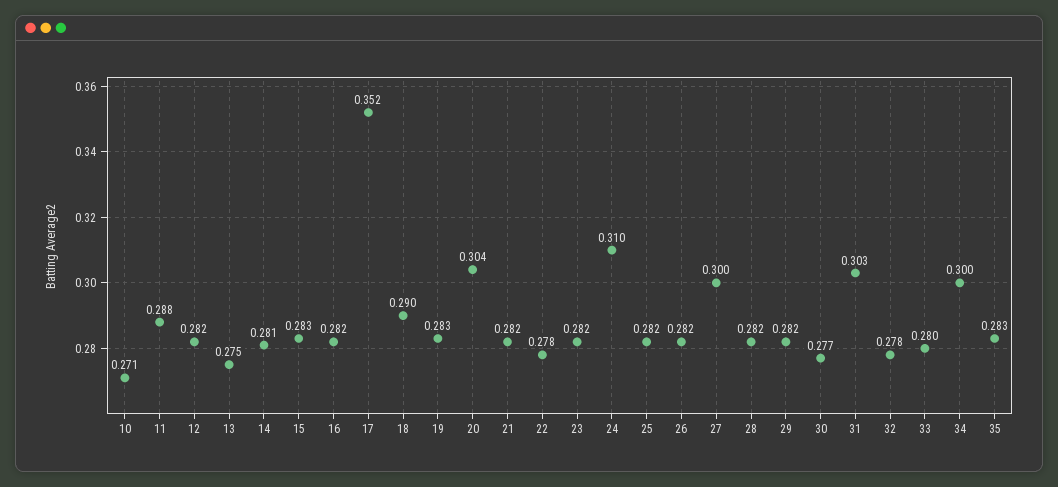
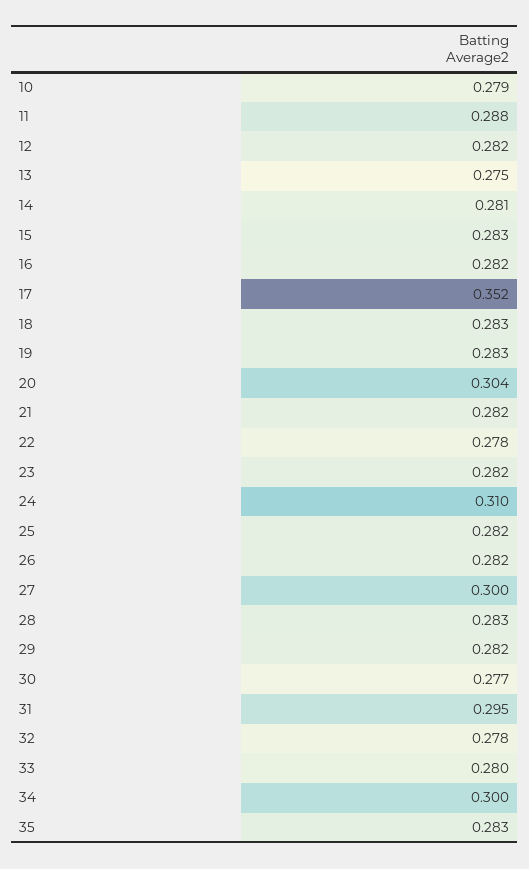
  {
-   "10": 0.271,
+   "10": 0.279,
    "11": 0.288,
    "12": 0.282,
    "13": 0.275,
    "14": 0.281,
    "15": 0.283,
    "16": 0.282,
    "17": 0.352,
-   "18": 0.29,
+   "18": 0.283,
    "19": 0.283,
    "20": 0.304,
    "21": 0.282,
    "22": 0.278,
    "23": 0.282,
    "24": 0.31,
    "25": 0.282,
    "26": 0.282,
    "27": 0.3,
-   "28": 0.282,
+   "28": 0.283,
    "29": 0.282,
    "30": 0.277,
-   "31": 0.303,
+   "31": 0.295,
    "32": 0.278,
    "33": 0.28,
    "34": 0.3,
    "35": 0.283
  }

